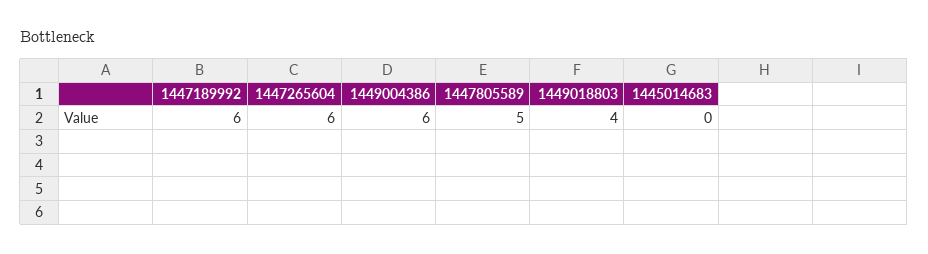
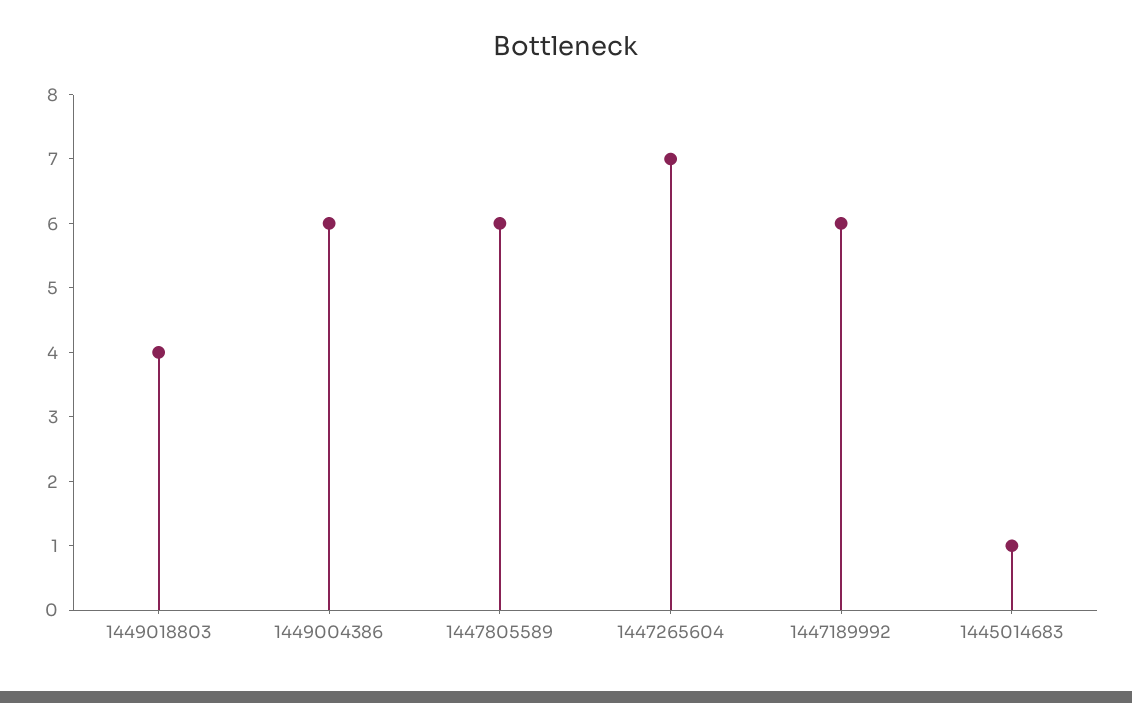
  {
    "1447189992": 6,
-   "1447265604": 6,
+   "1447265604": 7,
    "1449004386": 6,
-   "1447805589": 5,
+   "1447805589": 6,
    "1449018803": 4,
-   "1445014683": 0
+   "1445014683": 1
  }

